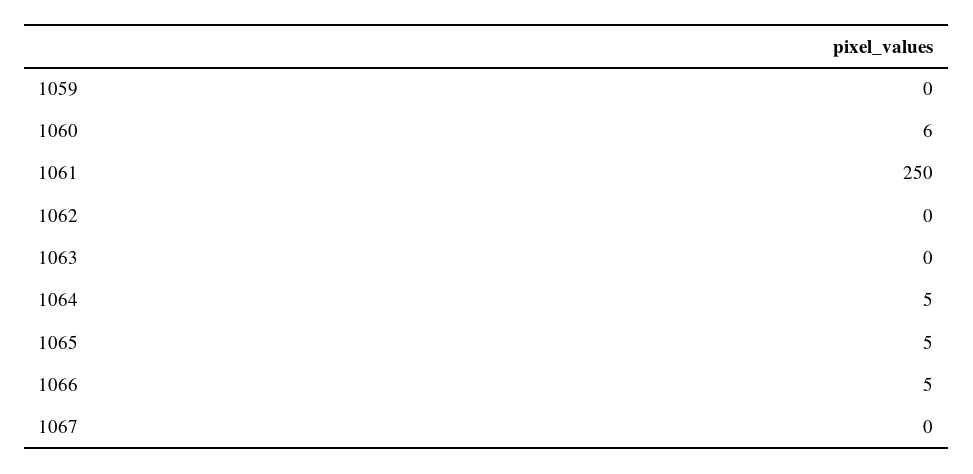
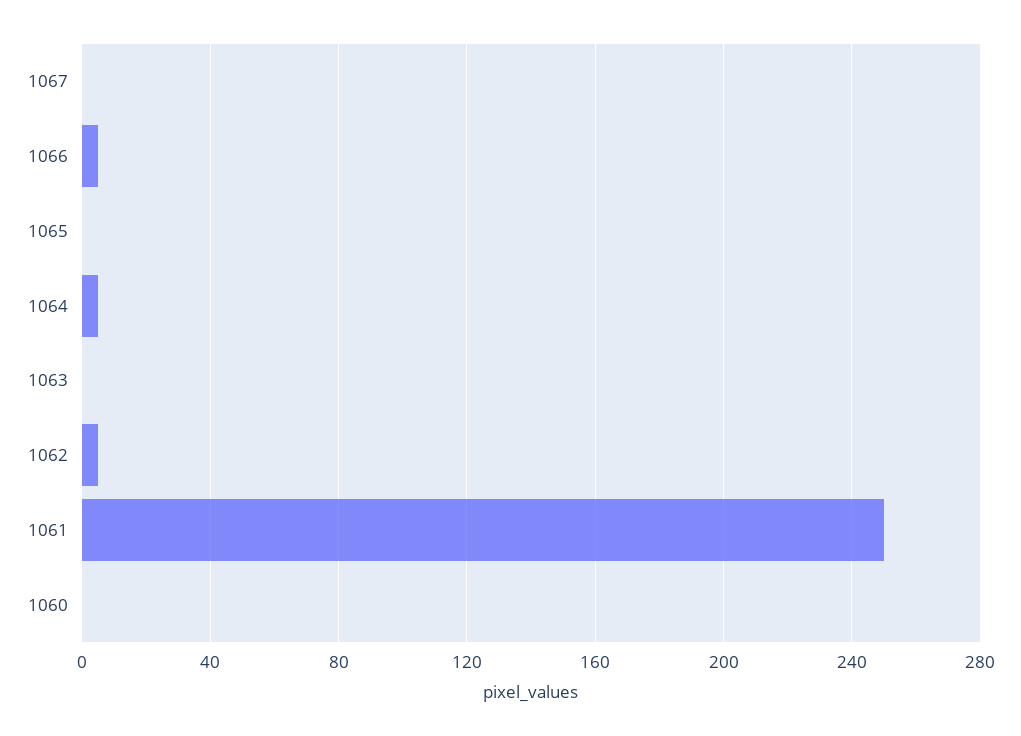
  {
-   "1059": 0,
-   "1060": 6,
+   "1060": 0,
    "1061": 250,
-   "1062": 0,
+   "1062": 5,
    "1063": 0,
    "1064": 5,
-   "1065": 5,
+   "1065": 0,
    "1066": 5,
    "1067": 0
  }

